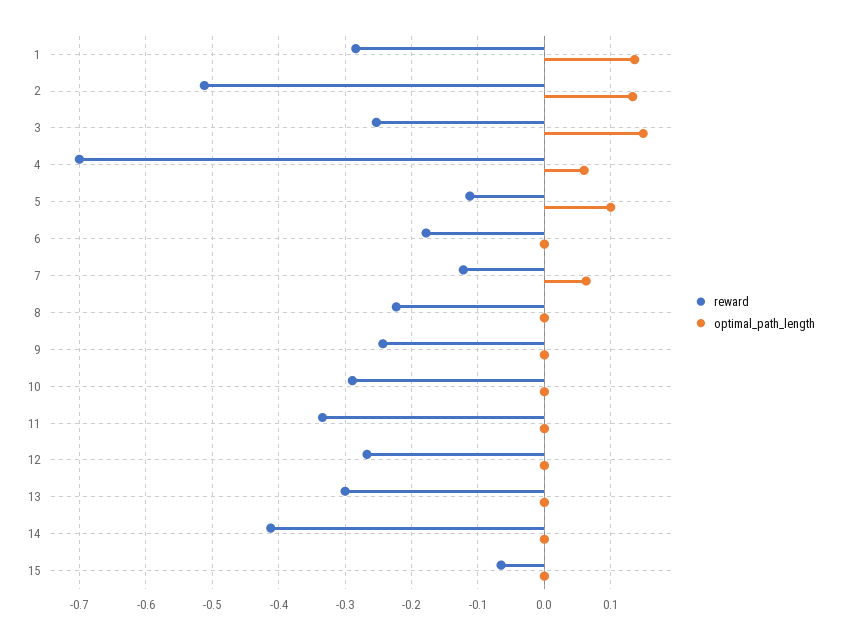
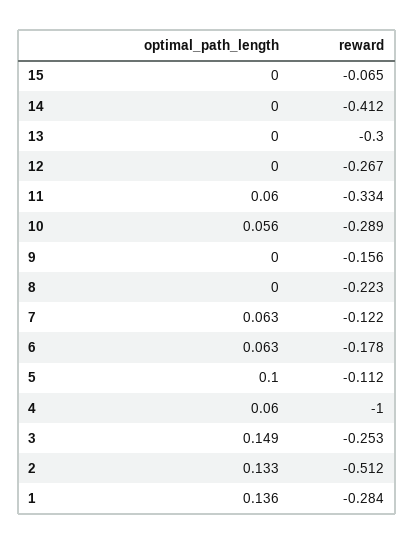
  {
    "reward": {
      "1": -0.284,
      "2": -0.512,
      "3": -0.253,
-     "4": -0.7,
+     "4": -1,
      "5": -0.112,
      "6": -0.178,
      "7": -0.122,
      "8": -0.223,
-     "9": -0.24,
+     "9": -0.156,
      "10": -0.289,
      "11": -0.334,
      "12": -0.267,
      "13": -0.3,
      "14": -0.412,
      "15": -0.065
    },
    "optimal_path_length": {
      "1": 0.136,
      "2": 0.133,
      "3": 0.149,
      "4": 0.06,
      "5": 0.1,
-     "6": 0,
+     "6": 0.063,
      "7": 0.063,
      "8": 0,
      "9": 0,
-     "10": 0,
+     "10": 0.056,
-     "11": 0,
+     "11": 0.06,
      "12": 0,
      "13": 0,
      "14": 0,
      "15": 0
    }
  }

